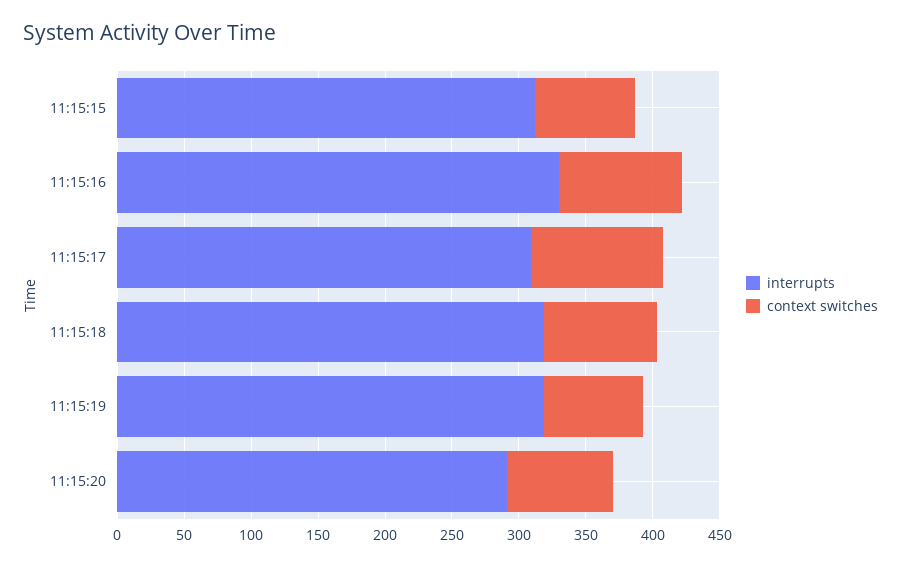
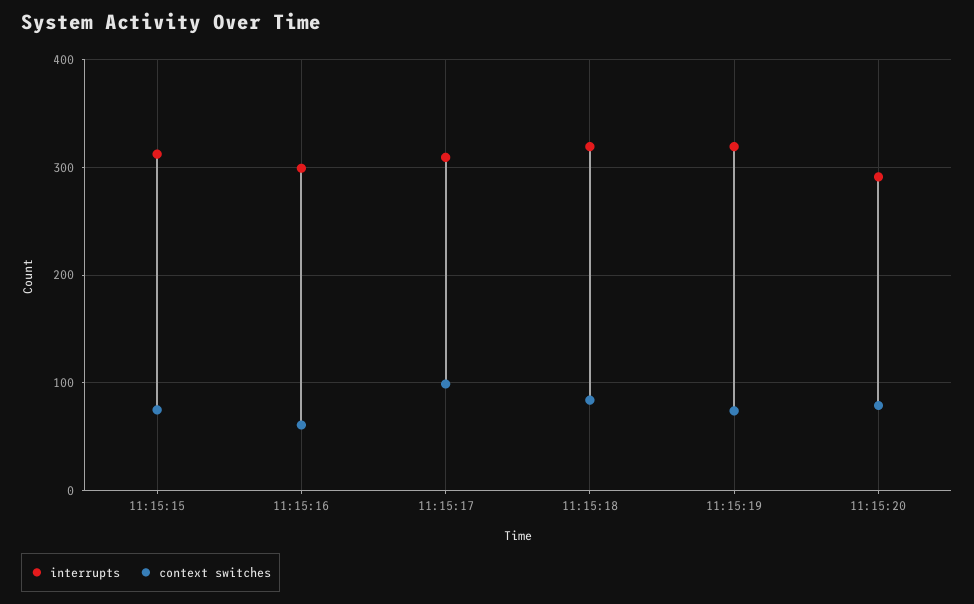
  {
    "interrupts": {
      "11:15:15": 310,
-     "11:15:16": 330,
+     "11:15:16": 300,
      "11:15:17": 310,
      "11:15:18": 320,
      "11:15:19": 320,
      "11:15:20": 290
    },
    "context switches": {
      "11:15:15": 80,
-     "11:15:16": 90,
+     "11:15:16": 60,
      "11:15:17": 100,
      "11:15:18": 80,
      "11:15:19": 70,
      "11:15:20": 80
    }
  }

